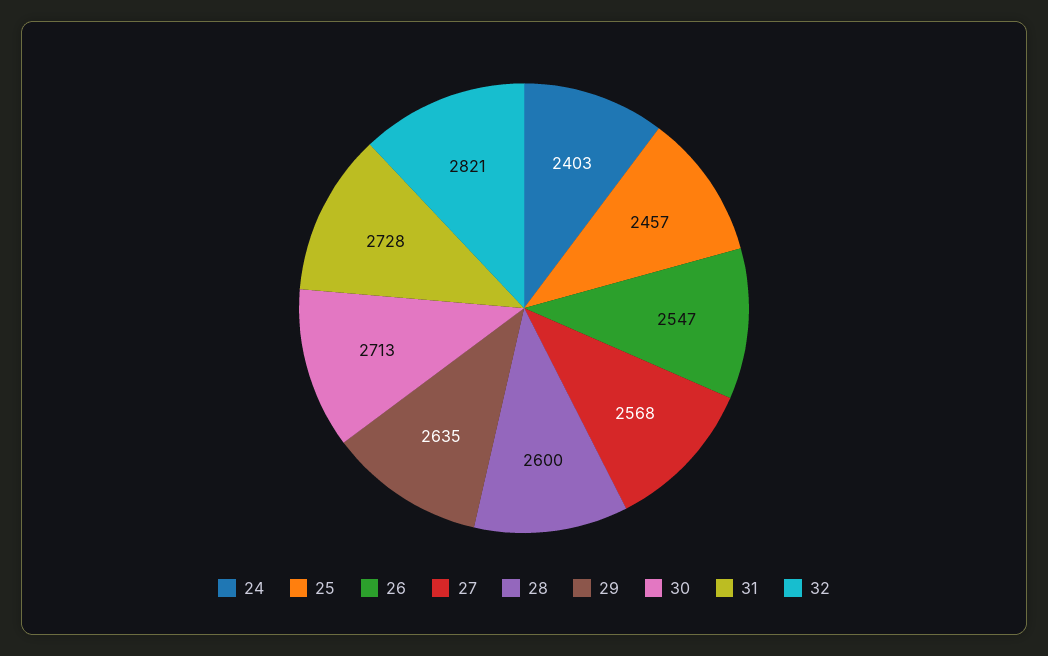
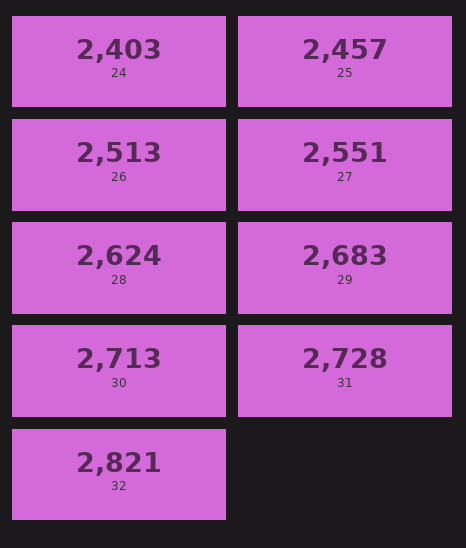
  {
    "24": 2403,
    "25": 2457,
-   "26": 2547,
+   "26": 2513,
-   "27": 2568,
+   "27": 2551,
-   "28": 2600,
+   "28": 2624,
-   "29": 2635,
+   "29": 2683,
    "30": 2713,
    "31": 2728,
    "32": 2821
  }

